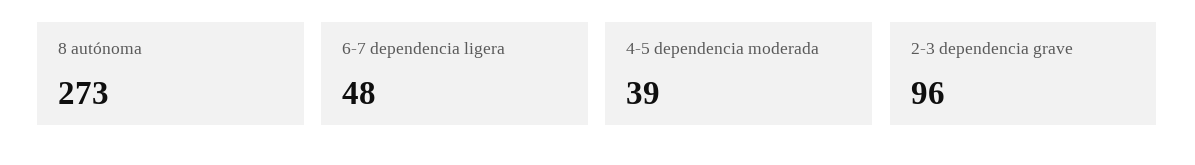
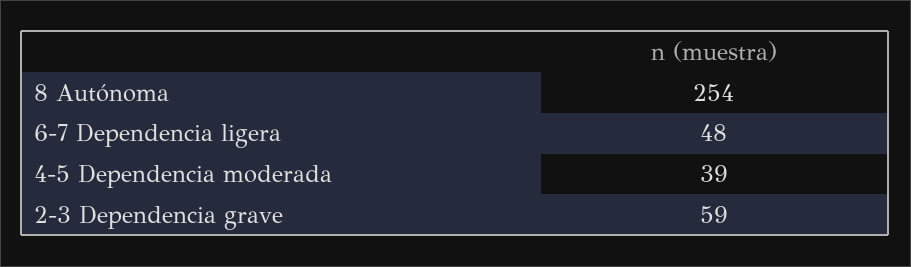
  {
-   "8 autónoma": 273,
+   "8 autónoma": 254,
    "6-7 dependencia ligera": 48,
    "4-5 dependencia moderada": 39,
-   "2-3 dependencia grave": 96
+   "2-3 dependencia grave": 59
  }

